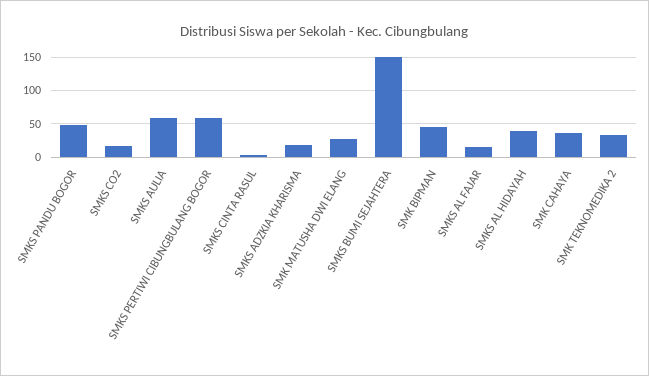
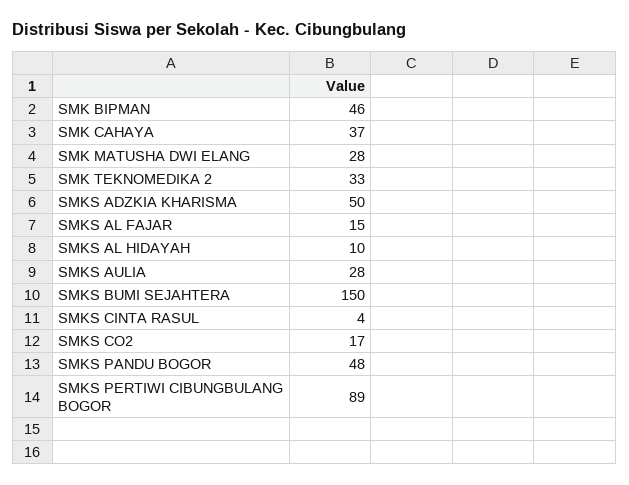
  {
    "SMKS PANDU BOGOR": 48,
    "SMKS CO2": 17,
-   "SMKS AULIA": 60,
+   "SMKS AULIA": 28,
-   "SMKS PERTIWI CIBUNGBULANG BOGOR": 60,
+   "SMKS PERTIWI CIBUNGBULANG BOGOR": 89,
    "SMKS CINTA RASUL": 4,
-   "SMKS ADZKIA KHARISMA": 20,
+   "SMKS ADZKIA KHARISMA": 50,
    "SMK MATUSHA DWI ELANG": 28,
    "SMKS BUMI SEJAHTERA": 150,
    "SMK BIPMAN": 46,
    "SMKS AL FAJAR": 15,
-   "SMKS AL HIDAYAH": 40,
+   "SMKS AL HIDAYAH": 10,
    "SMK CAHAYA": 37,
    "SMK TEKNOMEDIKA 2": 33
  }

